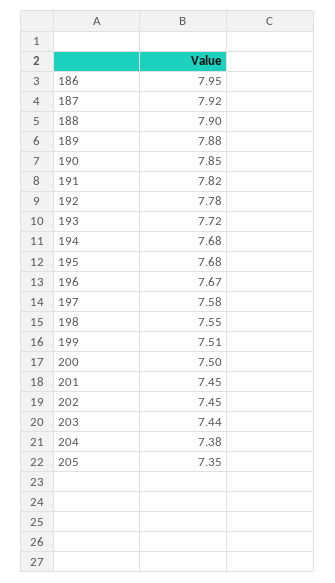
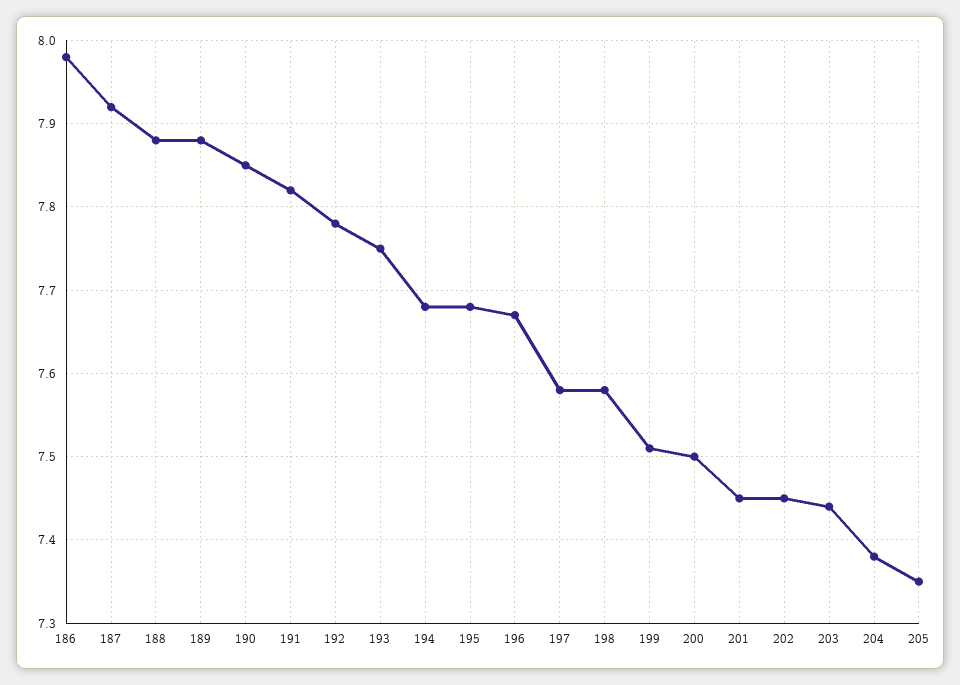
  {
-   "186": 7.95,
+   "186": 7.98,
    "187": 7.92,
-   "188": 7.9,
+   "188": 7.88,
    "189": 7.88,
    "190": 7.85,
    "191": 7.82,
    "192": 7.78,
-   "193": 7.72,
+   "193": 7.75,
    "194": 7.68,
    "195": 7.68,
    "196": 7.67,
    "197": 7.58,
-   "198": 7.55,
+   "198": 7.58,
    "199": 7.51,
    "200": 7.5,
    "201": 7.45,
    "202": 7.45,
    "203": 7.44,
    "204": 7.38,
    "205": 7.35
  }

